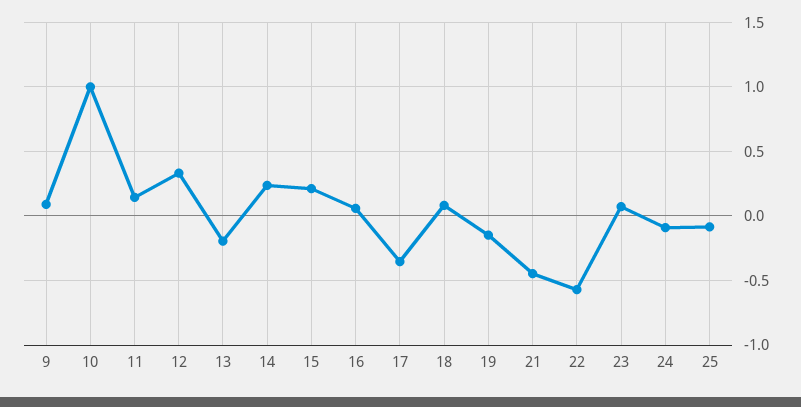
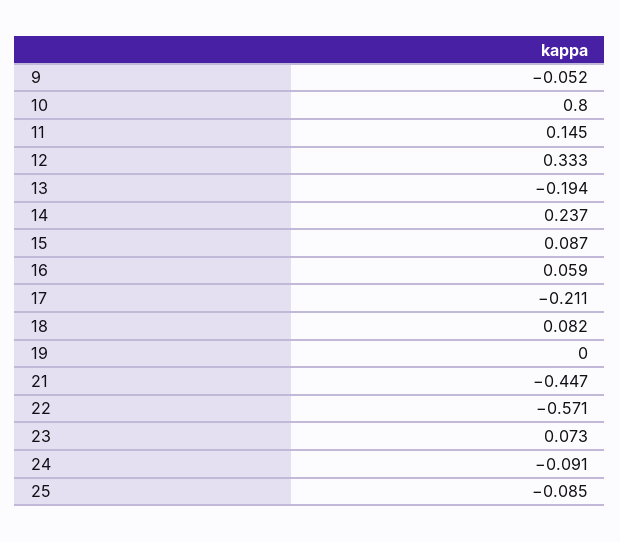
  {
-   "9": 0.1,
+   "9": -0.052,
-   "10": 1,
+   "10": 0.8,
    "11": 0.145,
    "12": 0.333,
    "13": -0.194,
    "14": 0.237,
-   "15": 0.2,
+   "15": 0.087,
    "16": 0.059,
-   "17": -0.35,
+   "17": -0.211,
    "18": 0.082,
-   "19": -0.15,
+   "19": 0,
    "21": -0.447,
    "22": -0.571,
    "23": 0.073,
    "24": -0.091,
    "25": -0.085
  }

